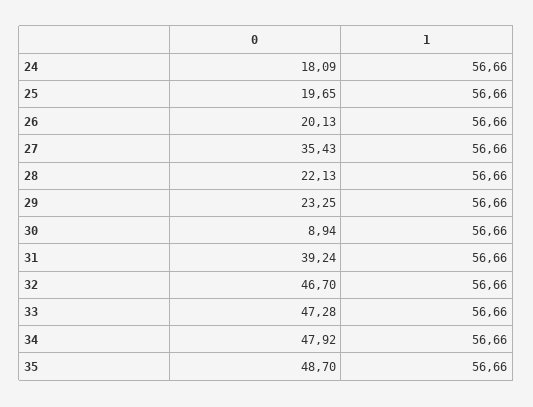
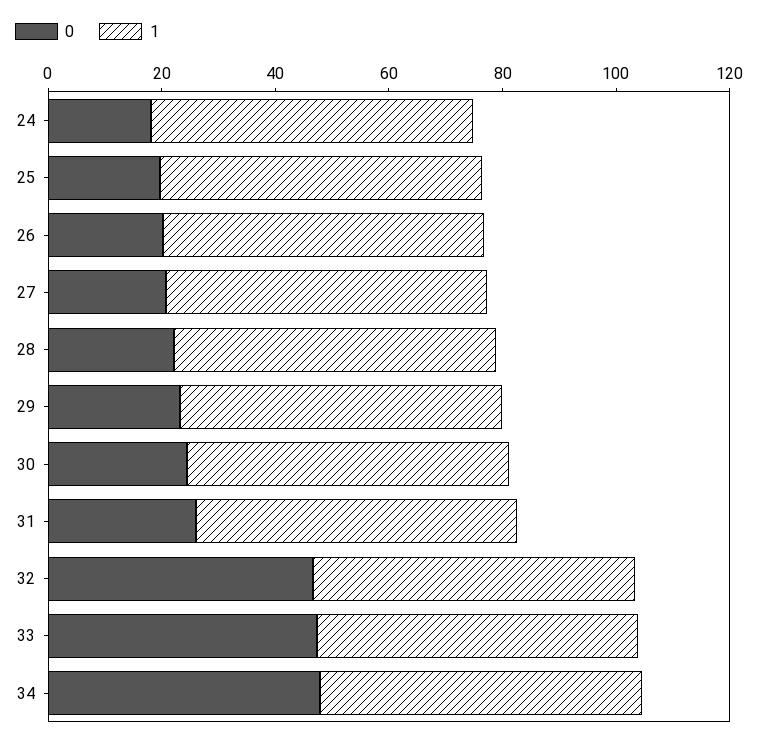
  {
    "0": {
      "24": 18.09,
      "25": 19.65,
      "26": 20.13,
-     "27": 35.43,
+     "27": 20,
      "28": 22.13,
      "29": 23.25,
-     "30": 8.94,
+     "30": 25,
-     "31": 39.24,
+     "31": 25,
      "32": 46.7,
      "33": 47.28,
-     "34": 47.92,
+     "34": 47.92
-     "35": 48.7
    },
    "1": {
      "24": 56.66,
      "25": 56.66,
      "26": 56.66,
      "27": 56.66,
      "28": 56.66,
      "29": 56.66,
      "30": 56.66,
      "31": 56.66,
      "32": 56.66,
      "33": 56.66,
-     "34": 56.66,
+     "34": 56.66
-     "35": 56.66
    }
  }

